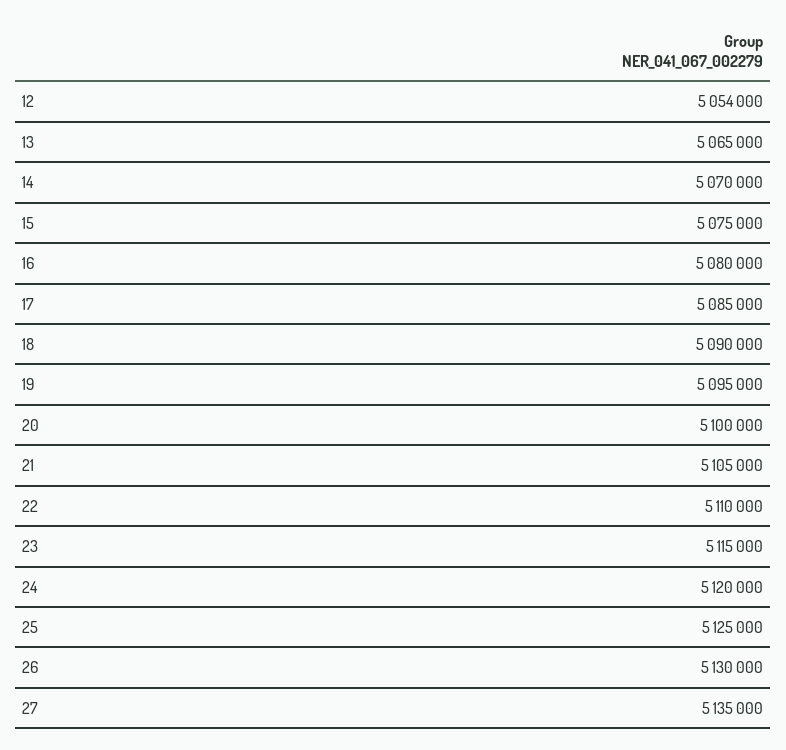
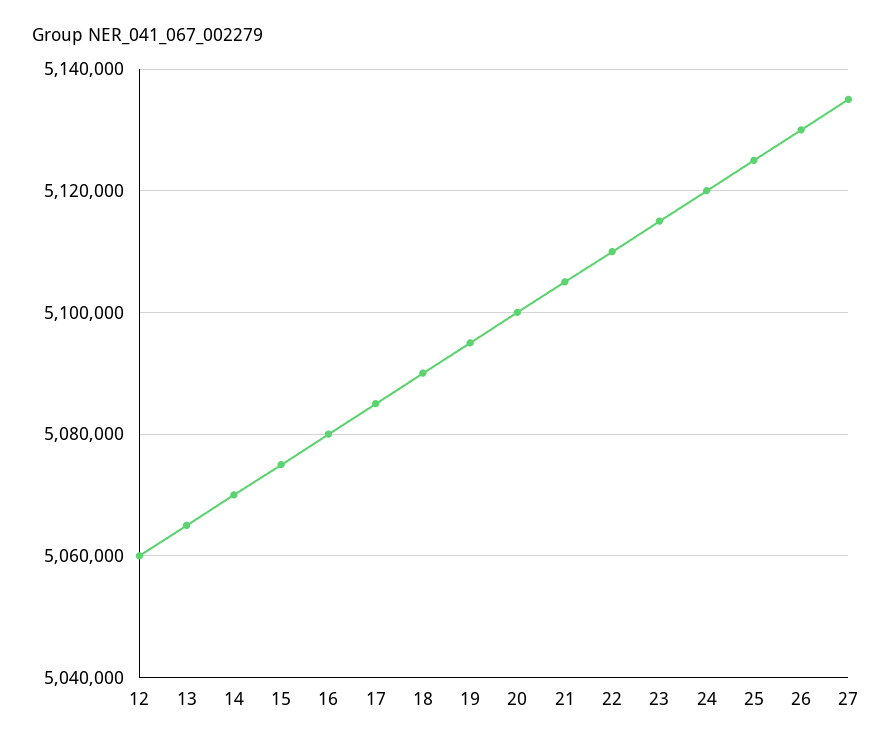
  {
-   "12": 5054000,
+   "12": 5060000,
    "13": 5065000,
    "14": 5070000,
    "15": 5075000,
    "16": 5080000,
    "17": 5085000,
    "18": 5090000,
    "19": 5095000,
    "20": 5100000,
    "21": 5105000,
    "22": 5110000,
    "23": 5115000,
    "24": 5120000,
    "25": 5125000,
    "26": 5130000,
    "27": 5135000
  }

